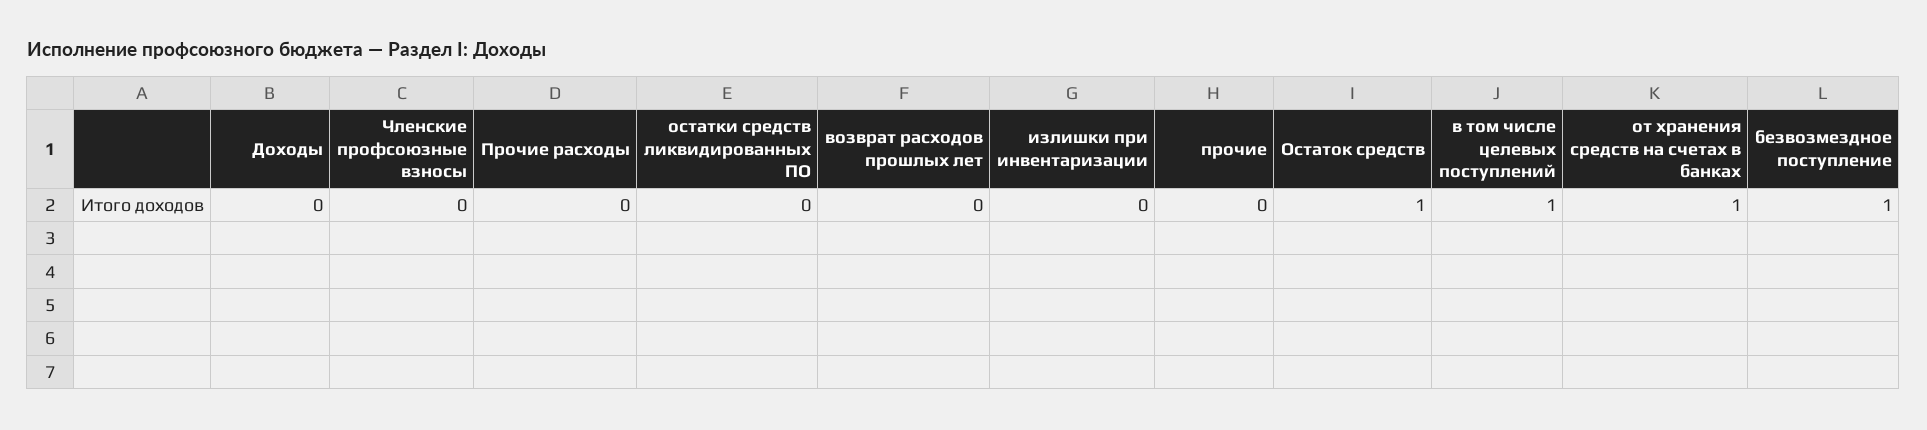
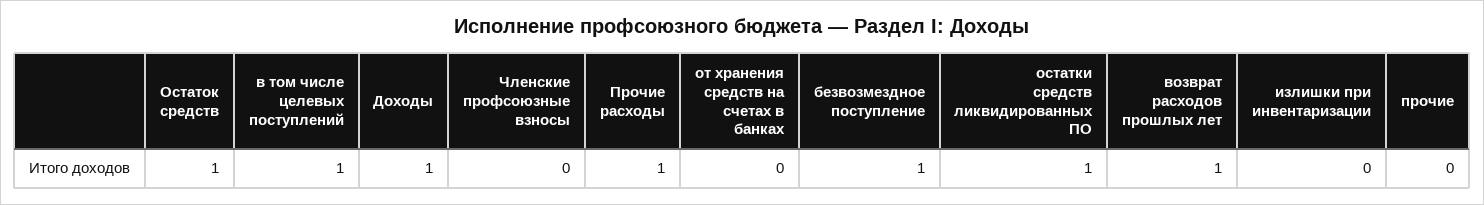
  {
-   "Доходы": 0,
+   "Доходы": 1,
    "Членские профсоюзные взносы": 0,
-   "Прочие расходы": 0,
+   "Прочие расходы": 1,
-   "остатки средств ликвидированных ПО": 0,
+   "остатки средств ликвидированных ПО": 1,
-   "возврат расходов прошлых лет": 0,
+   "возврат расходов прошлых лет": 1,
    "излишки при инвентаризации": 0,
    "прочие": 0,
    "Остаток средств": 1,
    "в том числе целевых поступлений": 1,
-   "от хранения средств на счетах в банках": 1,
+   "от хранения средств на счетах в банках": 0,
    "безвозмездное поступление": 1
  }

